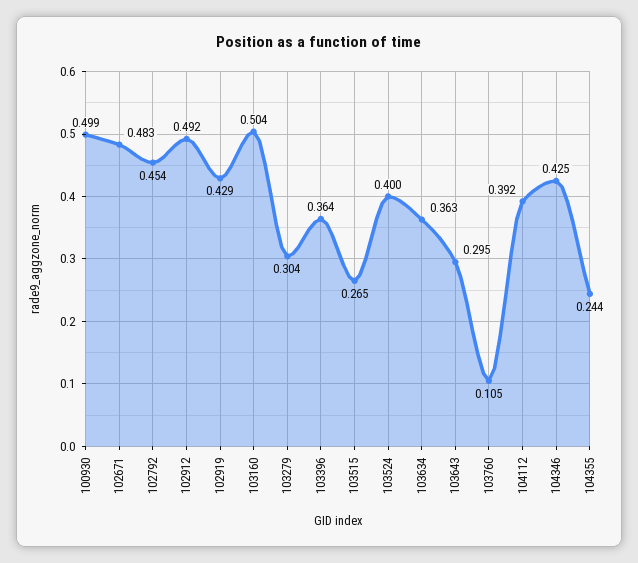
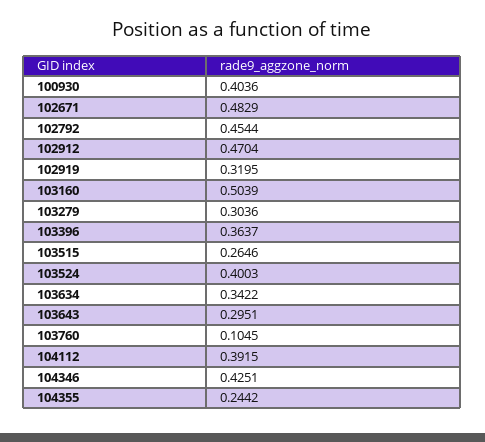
  {
-   "100930": 0.499,
+   "100930": 0.4036,
    "102671": 0.4829,
    "102792": 0.4544,
-   "102912": 0.492,
+   "102912": 0.4704,
-   "102919": 0.429,
+   "102919": 0.3195,
    "103160": 0.5039,
    "103279": 0.3036,
    "103396": 0.3637,
    "103515": 0.2646,
    "103524": 0.4003,
-   "103634": 0.363,
+   "103634": 0.3422,
    "103643": 0.2951,
    "103760": 0.1045,
    "104112": 0.3915,
    "104346": 0.4251,
    "104355": 0.2442
  }

